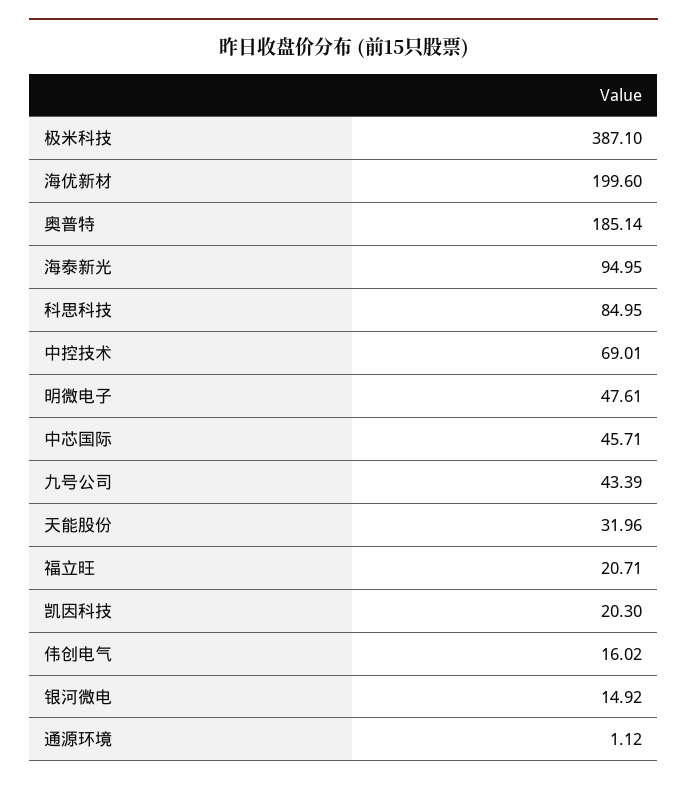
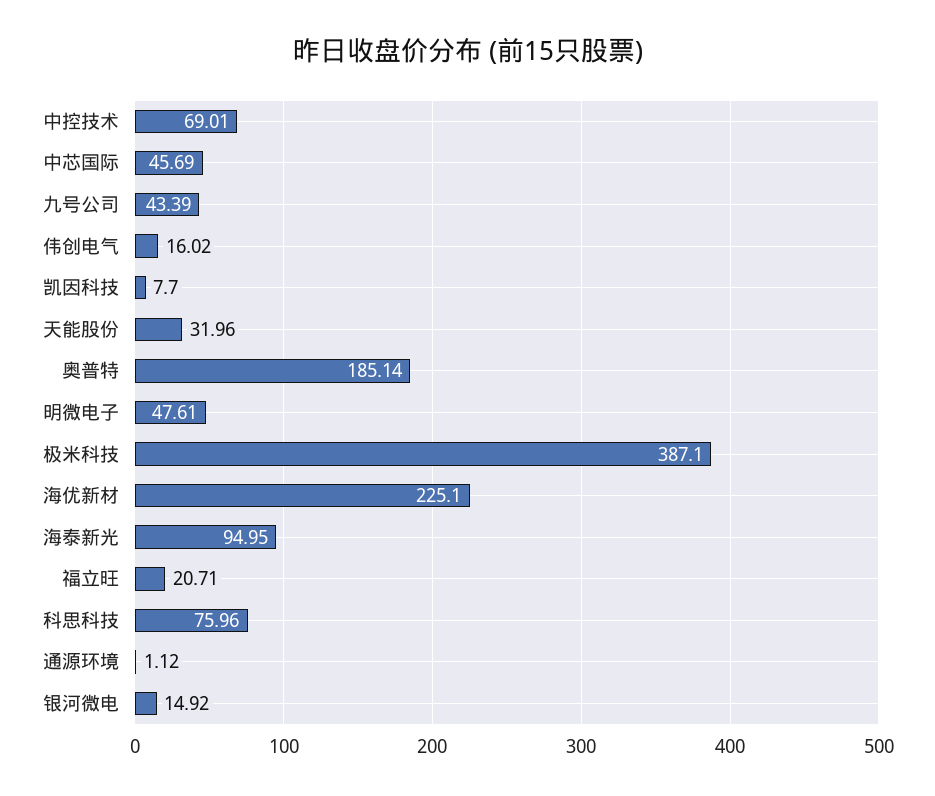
  {
    "极米科技": 387.1,
-   "海优新材": 199.6,
+   "海优新材": 225.1,
    "奥普特": 185.14,
    "海泰新光": 94.95,
-   "科思科技": 84.95,
+   "科思科技": 75.96,
    "中控技术": 69.01,
    "明微电子": 47.61,
-   "中芯国际": 45.71,
+   "中芯国际": 45.69,
    "九号公司": 43.39,
    "天能股份": 31.96,
    "福立旺": 20.71,
-   "凯因科技": 20.3,
+   "凯因科技": 7.7,
    "伟创电气": 16.02,
    "银河微电": 14.92,
    "通源环境": 1.12
  }

